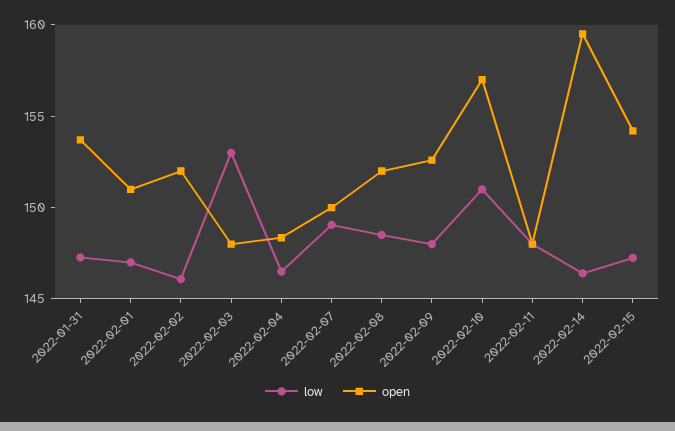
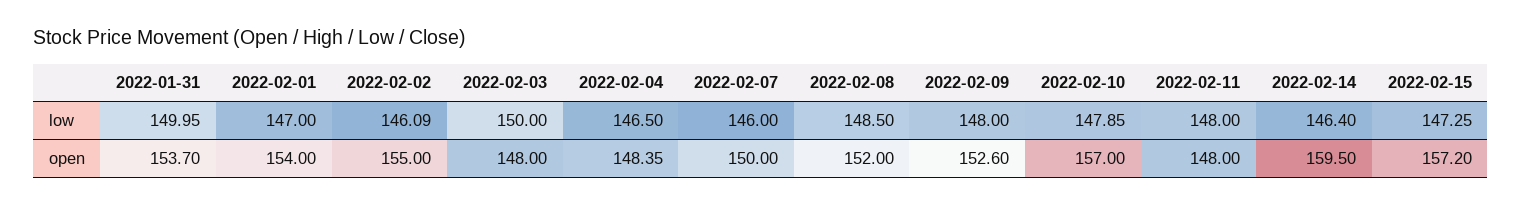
  {
    "low": {
-     "2022-01-31": 147,
+     "2022-01-31": 149.95,
      "2022-02-01": 147,
      "2022-02-02": 146.09,
-     "2022-02-03": 153,
+     "2022-02-03": 150,
      "2022-02-04": 146.5,
-     "2022-02-07": 149,
+     "2022-02-07": 146,
      "2022-02-08": 148.5,
      "2022-02-09": 148,
-     "2022-02-10": 151,
+     "2022-02-10": 147.85,
      "2022-02-11": 148,
      "2022-02-14": 146.4,
      "2022-02-15": 147.25
    },
    "open": {
      "2022-01-31": 153.7,
-     "2022-02-01": 151,
+     "2022-02-01": 154,
-     "2022-02-02": 152,
+     "2022-02-02": 155,
      "2022-02-03": 148,
      "2022-02-04": 148.35,
      "2022-02-07": 150,
      "2022-02-08": 152,
      "2022-02-09": 152.6,
      "2022-02-10": 157,
      "2022-02-11": 148,
      "2022-02-14": 159.5,
-     "2022-02-15": 154
+     "2022-02-15": 157.2
    }
  }

